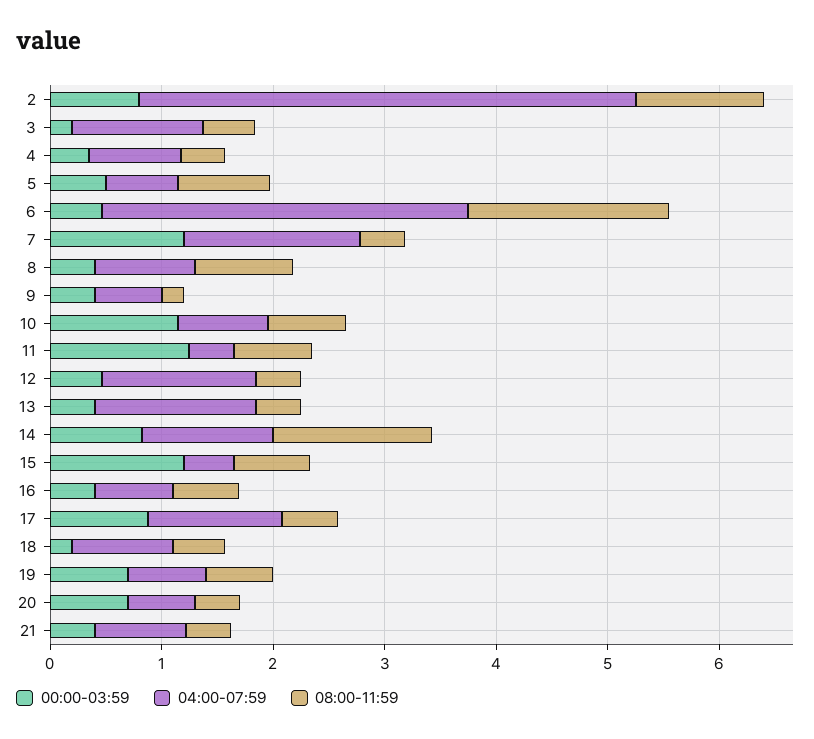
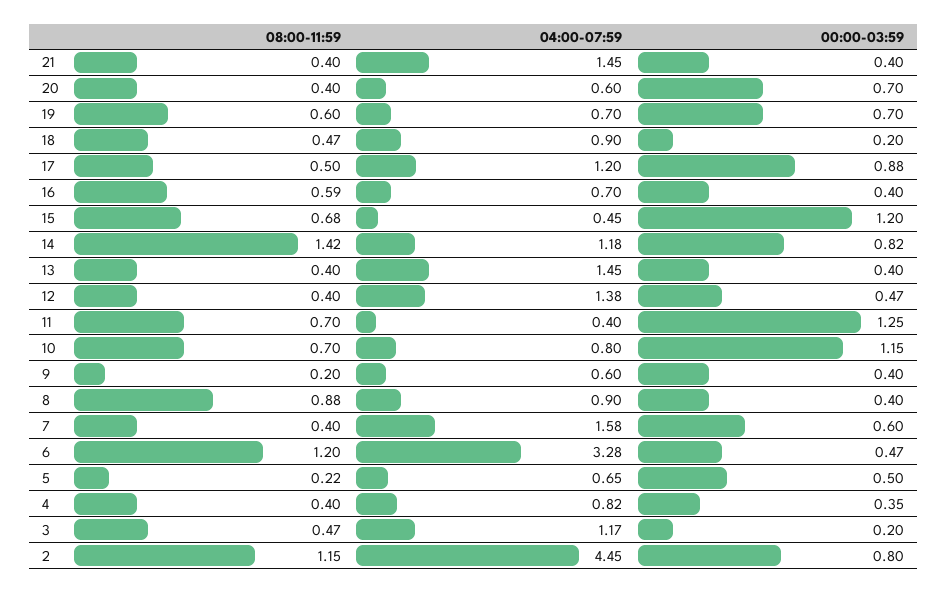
  {
    "00:00-03:59": {
      "2": 0.8,
      "3": 0.2,
      "4": 0.35,
      "5": 0.5,
      "6": 0.47,
-     "7": 1.2,
+     "7": 0.6,
      "8": 0.4,
      "9": 0.4,
      "10": 1.15,
      "11": 1.25,
      "12": 0.47,
      "13": 0.4,
      "14": 0.82,
      "15": 1.2,
      "16": 0.4,
      "17": 0.88,
      "18": 0.2,
      "19": 0.7,
      "20": 0.7,
      "21": 0.4
    },
    "04:00-07:59": {
      "2": 4.45,
      "3": 1.17,
      "4": 0.82,
      "5": 0.65,
      "6": 3.28,
      "7": 1.58,
      "8": 0.9,
      "9": 0.6,
      "10": 0.8,
      "11": 0.4,
      "12": 1.38,
      "13": 1.45,
      "14": 1.18,
      "15": 0.45,
      "16": 0.7,
      "17": 1.2,
      "18": 0.9,
      "19": 0.7,
      "20": 0.6,
-     "21": 0.8
+     "21": 1.45
    },
    "08:00-11:59": {
      "2": 1.15,
      "3": 0.47,
      "4": 0.4,
-     "5": 0.8,
+     "5": 0.22,
-     "6": 1.8,
+     "6": 1.2,
      "7": 0.4,
      "8": 0.88,
      "9": 0.2,
      "10": 0.7,
      "11": 0.7,
      "12": 0.4,
      "13": 0.4,
      "14": 1.42,
      "15": 0.68,
      "16": 0.59,
      "17": 0.5,
      "18": 0.47,
      "19": 0.6,
      "20": 0.4,
      "21": 0.4
    }
  }

